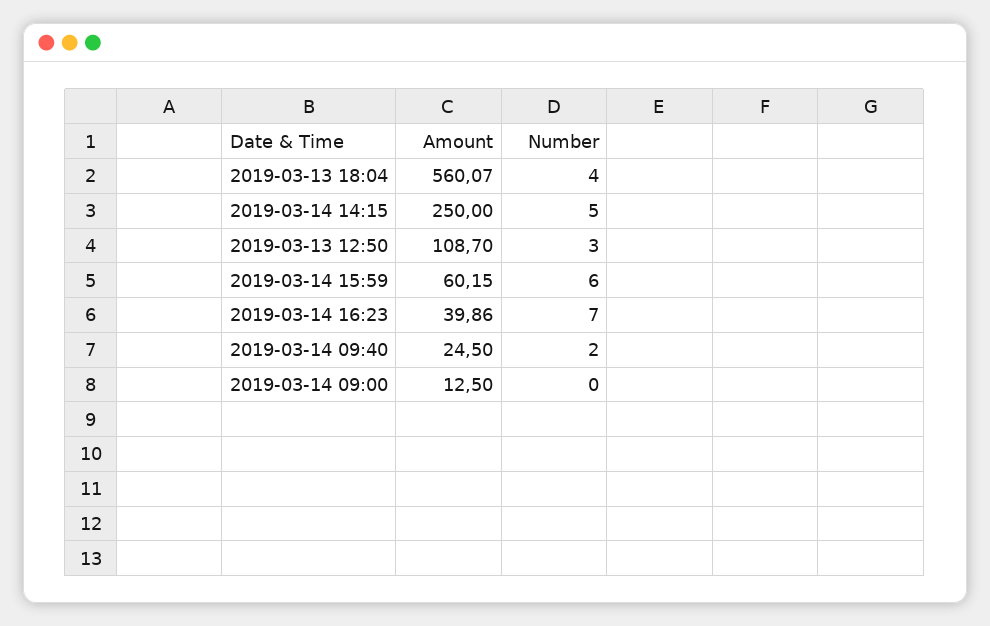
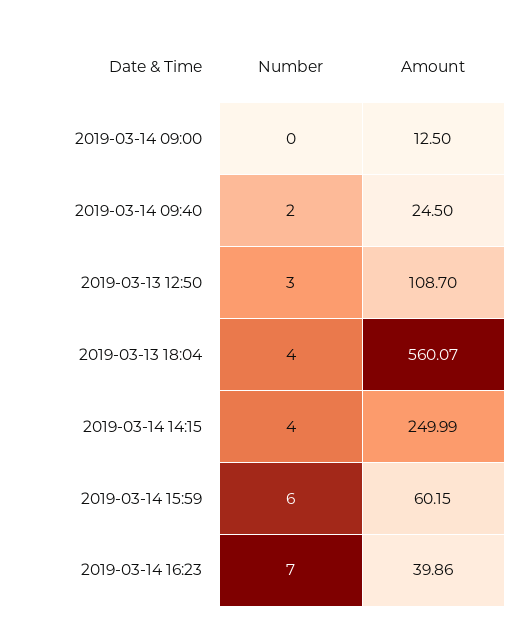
  {
    "Amount": {
      "2019-03-13 18:04": 560.07,
-     "2019-03-14 14:15": 250,
+     "2019-03-14 14:15": 249.99,
      "2019-03-13 12:50": 108.7,
      "2019-03-14 15:59": 60.15,
      "2019-03-14 16:23": 39.86,
      "2019-03-14 09:40": 24.5,
      "2019-03-14 09:00": 12.5
    },
    "Number": {
      "2019-03-13 18:04": 4,
-     "2019-03-14 14:15": 5,
+     "2019-03-14 14:15": 4,
      "2019-03-13 12:50": 3,
      "2019-03-14 15:59": 6,
      "2019-03-14 16:23": 7,
      "2019-03-14 09:40": 2,
      "2019-03-14 09:00": 0
    }
  }

